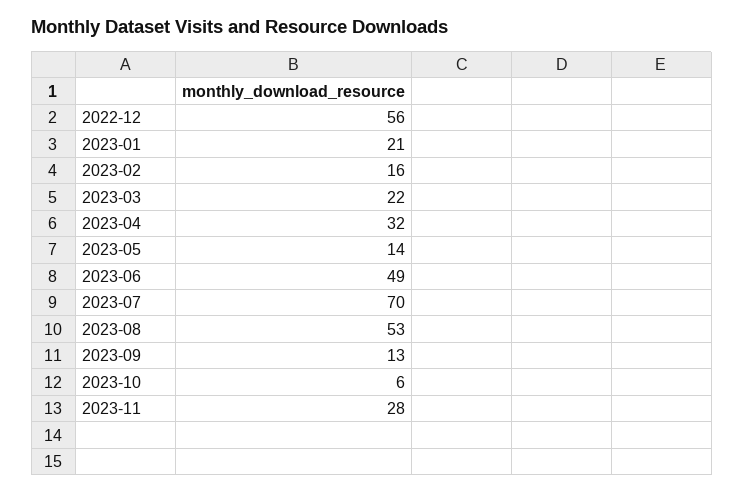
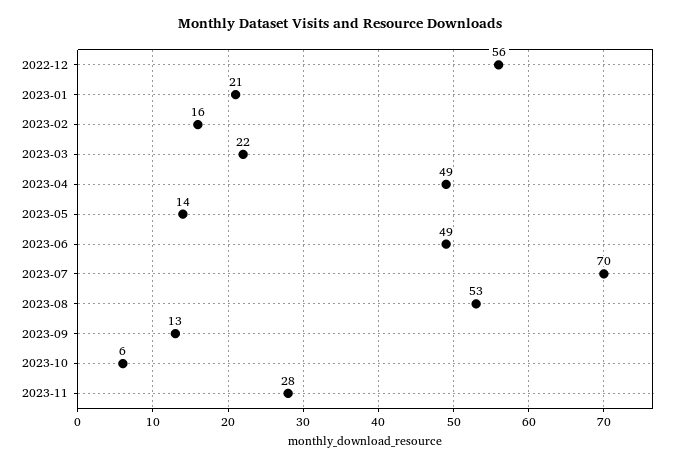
  {
    "2022-12": 56,
    "2023-01": 21,
    "2023-02": 16,
    "2023-03": 22,
-   "2023-04": 32,
+   "2023-04": 49,
    "2023-05": 14,
    "2023-06": 49,
    "2023-07": 70,
    "2023-08": 53,
    "2023-09": 13,
    "2023-10": 6,
    "2023-11": 28
  }

